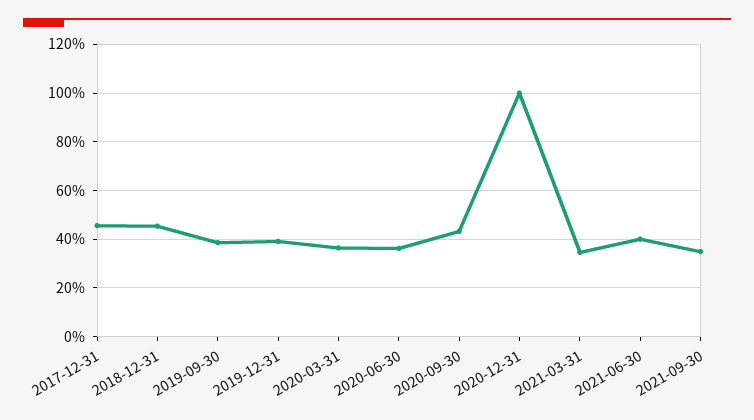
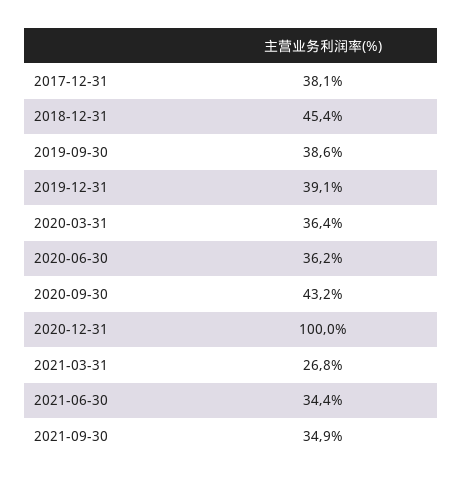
  {
-   "2017-12-31": 45,
+   "2017-12-31": 38.1,
    "2018-12-31": 45.4,
    "2019-09-30": 38.6,
    "2019-12-31": 39.1,
    "2020-03-31": 36.4,
    "2020-06-30": 36.2,
    "2020-09-30": 43.2,
    "2020-12-31": 100,
-   "2021-03-31": 35,
+   "2021-03-31": 26.8,
-   "2021-06-30": 40,
+   "2021-06-30": 34.4,
    "2021-09-30": 34.9
  }

